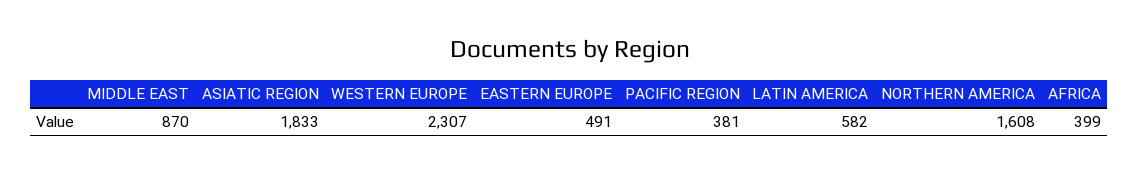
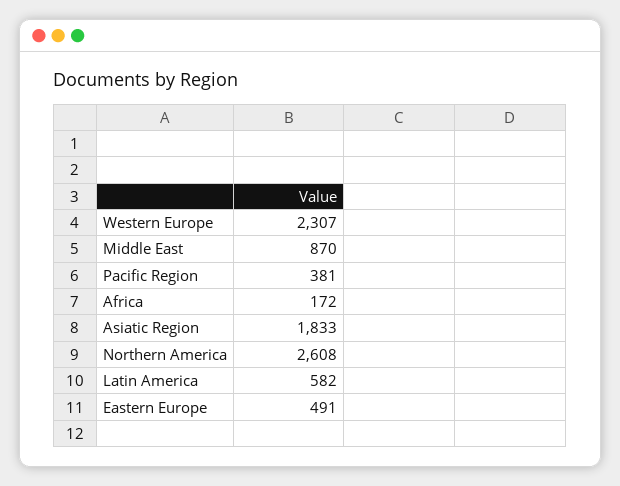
  {
    "MIDDLE EAST": 870,
    "ASIATIC REGION": 1833,
    "WESTERN EUROPE": 2307,
    "EASTERN EUROPE": 491,
    "PACIFIC REGION": 381,
    "LATIN AMERICA": 582,
-   "NORTHERN AMERICA": 1608,
+   "NORTHERN AMERICA": 2608,
-   "AFRICA": 399
+   "AFRICA": 172
  }

